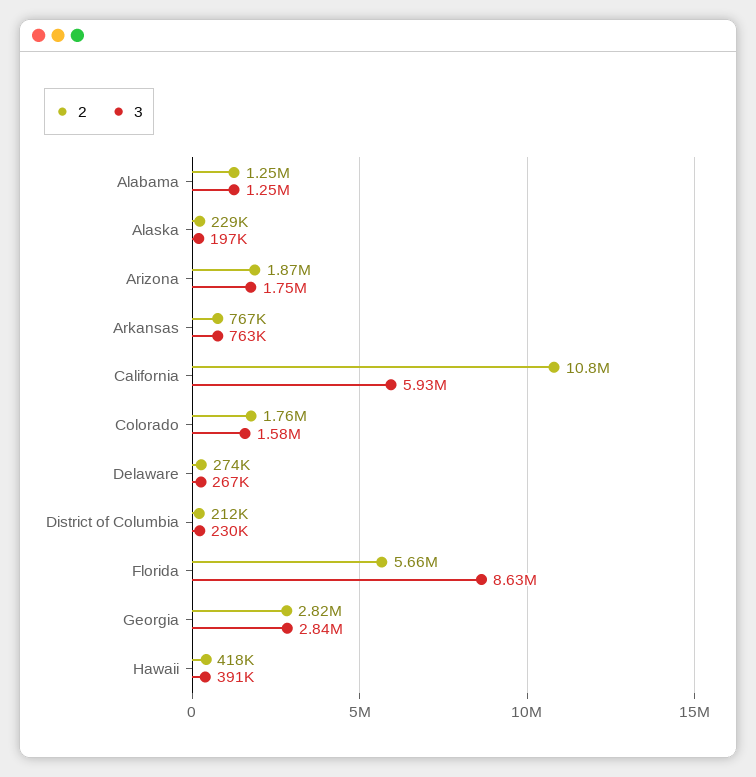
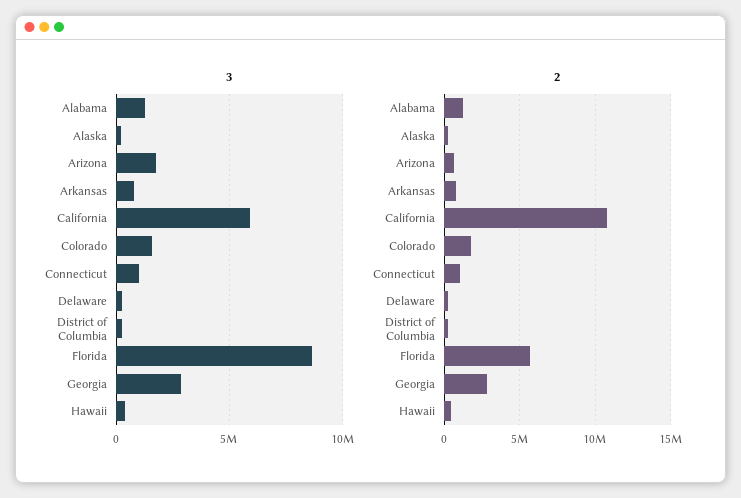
  {
    "2": {
      "Alabama": 1250000,
      "Alaska": 229000,
-     "Arizona": 1870000,
+     "Arizona": 500000,
      "Arkansas": 767000,
      "California": 10800000,
      "Colorado": 1760000,
      "Delaware": 274000,
      "District of Columbia": 212000,
      "Florida": 5660000,
      "Georgia": 2820000,
-     "Hawaii": 418000
+     "Hawaii": 418000,
+     "Connecticut": 1000000
    },
    "3": {
      "Alabama": 1250000,
      "Alaska": 197000,
      "Arizona": 1750000,
      "Arkansas": 763000,
      "California": 5930000,
      "Colorado": 1580000,
      "Delaware": 267000,
      "District of Columbia": 230000,
      "Florida": 8630000,
      "Georgia": 2840000,
-     "Hawaii": 391000
+     "Hawaii": 391000,
+     "Connecticut": 1000000
    }
  }

